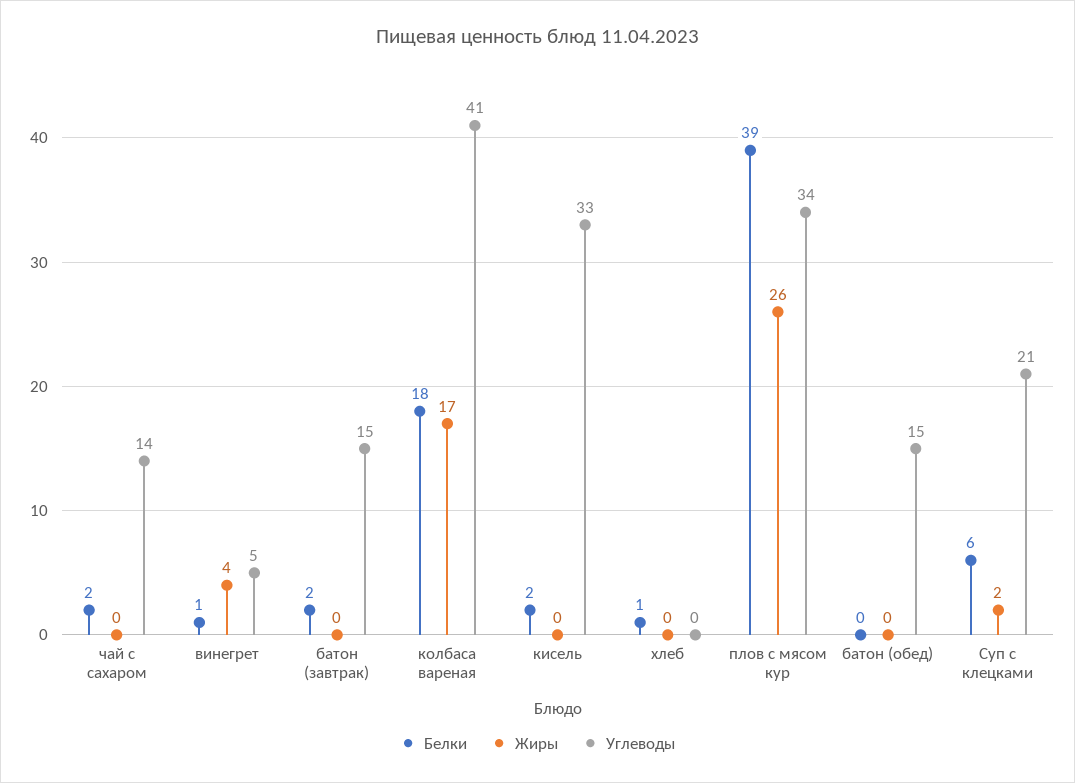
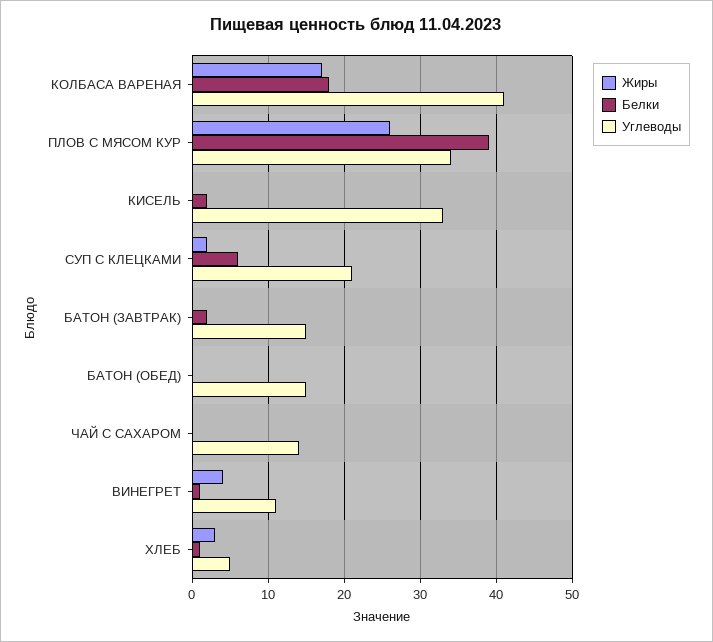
  {
    "Белки": {
-     "чай с сахаром": 2,
+     "чай с сахаром": 0,
      "винегрет": 1,
      "батон (завтрак)": 2,
      "колбаса вареная": 18,
      "кисель": 2,
      "хлеб": 1,
      "плов с мясом кур": 39,
      "батон (обед)": 0,
      "Суп с клецками": 6
    },
    "Жиры": {
      "чай с сахаром": 0,
      "винегрет": 4,
      "батон (завтрак)": 0,
      "колбаса вареная": 17,
      "кисель": 0,
-     "хлеб": 0,
+     "хлеб": 3,
      "плов с мясом кур": 26,
      "батон (обед)": 0,
      "Суп с клецками": 2
    },
    "Углеводы": {
      "чай с сахаром": 14,
-     "винегрет": 5,
+     "винегрет": 11,
      "батон (завтрак)": 15,
      "колбаса вареная": 41,
      "кисель": 33,
-     "хлеб": 0,
+     "хлеб": 5,
      "плов с мясом кур": 34,
      "батон (обед)": 15,
      "Суп с клецками": 21
    }
  }

